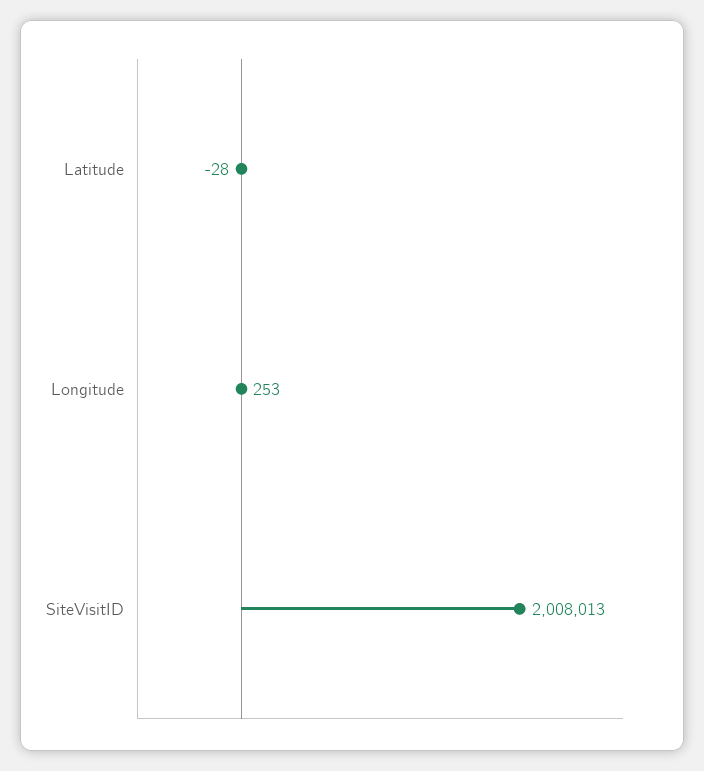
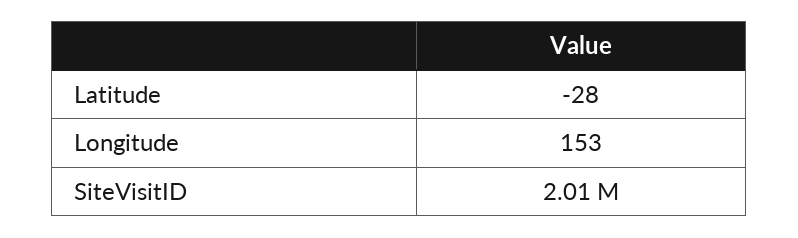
  {
    "Latitude": -28,
-   "Longitude": 253,
+   "Longitude": 153,
    "SiteVisitID": 2008013
  }

